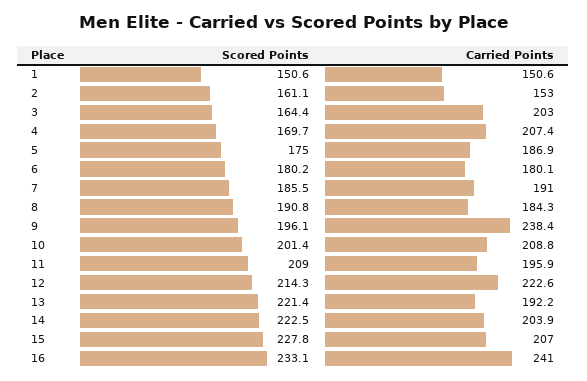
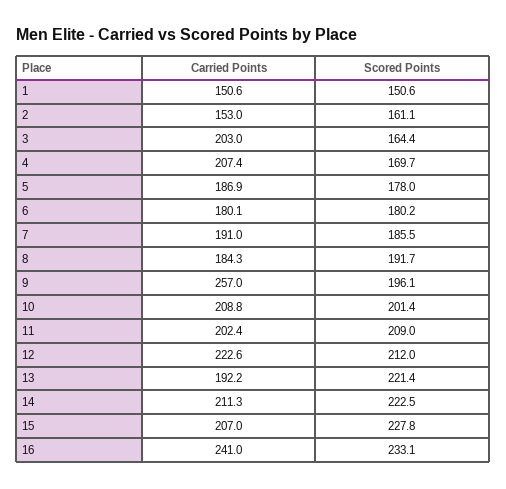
  {
    "Scored Points": {
      "1": 150.6,
      "2": 161.1,
      "3": 164.4,
      "4": 169.7,
-     "5": 175,
+     "5": 178,
      "6": 180.2,
      "7": 185.5,
-     "8": 190.8,
+     "8": 191.7,
      "9": 196.1,
      "10": 201.4,
      "11": 209,
-     "12": 214.3,
+     "12": 212,
      "13": 221.4,
      "14": 222.5,
      "15": 227.8,
      "16": 233.1
    },
    "Carried Points": {
      "1": 150.6,
      "2": 153,
      "3": 203,
      "4": 207.4,
      "5": 186.9,
      "6": 180.1,
      "7": 191,
      "8": 184.3,
-     "9": 238.4,
+     "9": 257,
      "10": 208.8,
-     "11": 195.9,
+     "11": 202.4,
      "12": 222.6,
      "13": 192.2,
-     "14": 203.9,
+     "14": 211.3,
      "15": 207,
      "16": 241
    }
  }

